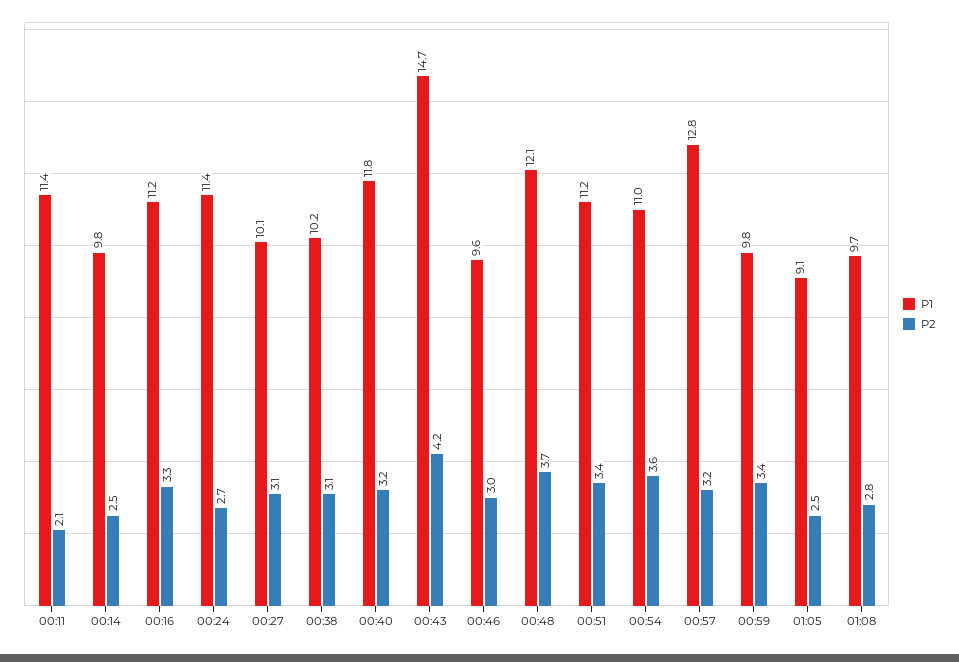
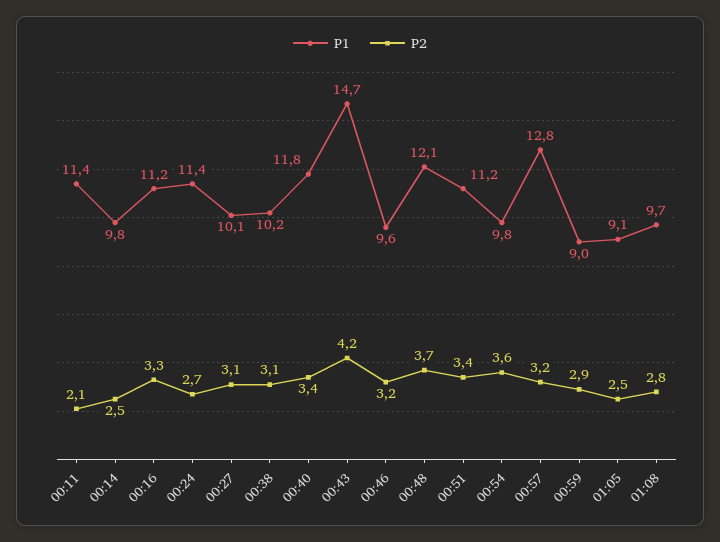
  {
    "P1": {
      "00:11": 11.4,
      "00:14": 9.8,
      "00:16": 11.2,
      "00:24": 11.4,
      "00:27": 10.1,
      "00:38": 10.2,
      "00:40": 11.8,
      "00:43": 14.7,
      "00:46": 9.6,
      "00:48": 12.1,
      "00:51": 11.2,
-     "00:54": 11,
+     "00:54": 9.8,
      "00:57": 12.8,
-     "00:59": 9.8,
+     "00:59": 9,
      "01:05": 9.1,
      "01:08": 9.7
    },
    "P2": {
      "00:11": 2.1,
      "00:14": 2.5,
      "00:16": 3.3,
      "00:24": 2.7,
      "00:27": 3.1,
      "00:38": 3.1,
-     "00:40": 3.2,
+     "00:40": 3.4,
      "00:43": 4.2,
-     "00:46": 3,
+     "00:46": 3.2,
      "00:48": 3.7,
      "00:51": 3.4,
      "00:54": 3.6,
      "00:57": 3.2,
-     "00:59": 3.4,
+     "00:59": 2.9,
      "01:05": 2.5,
      "01:08": 2.8
    }
  }

